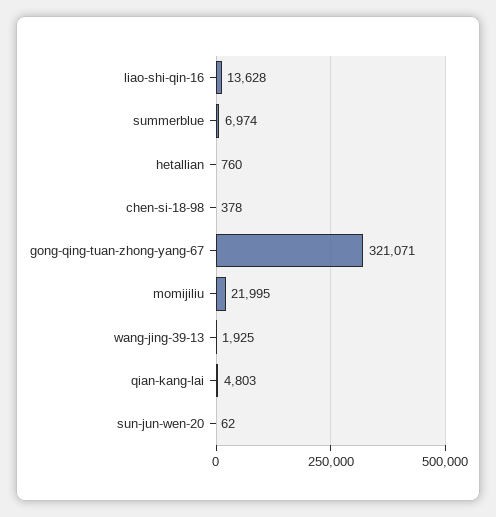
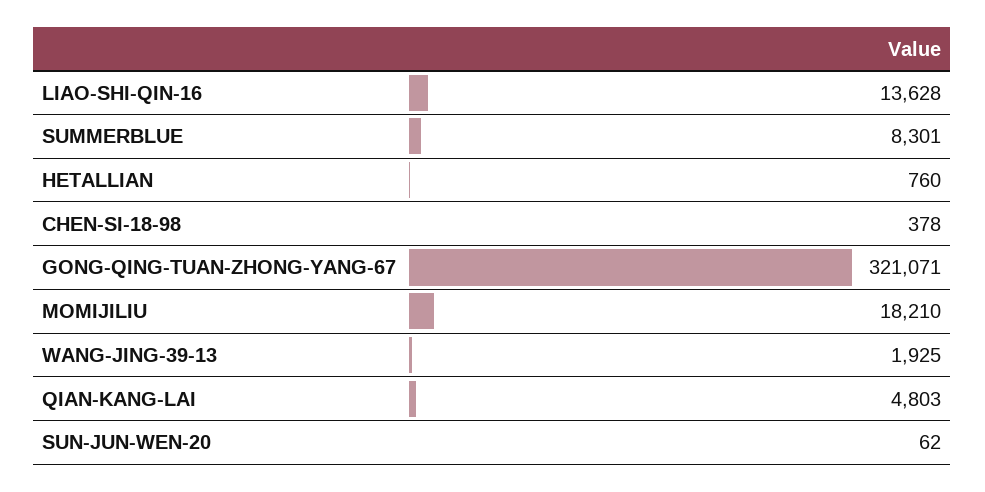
  {
    "liao-shi-qin-16": 13628,
-   "summerblue": 6974,
+   "summerblue": 8301,
    "hetallian": 760,
    "chen-si-18-98": 378,
    "gong-qing-tuan-zhong-yang-67": 321071,
-   "momijiliu": 21995,
+   "momijiliu": 18210,
    "wang-jing-39-13": 1925,
    "qian-kang-lai": 4803,
    "sun-jun-wen-20": 62
  }

